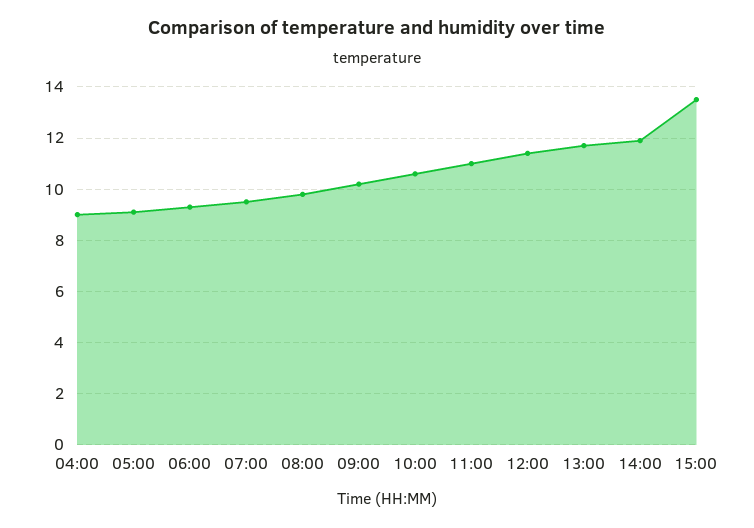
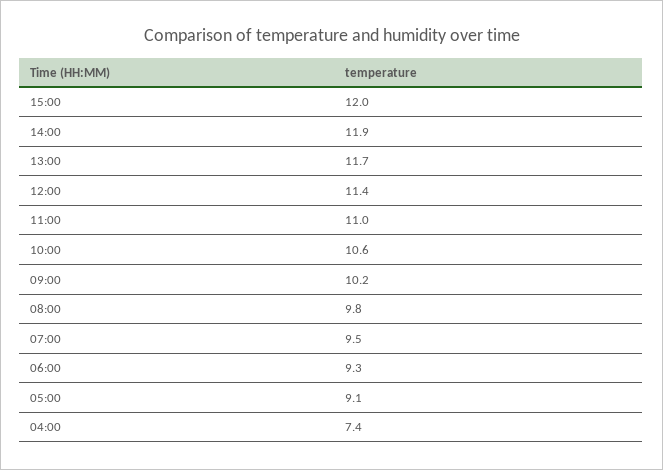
  {
-   "04:00": 9,
+   "04:00": 7.4,
    "05:00": 9.1,
    "06:00": 9.3,
    "07:00": 9.5,
    "08:00": 9.8,
    "09:00": 10.2,
    "10:00": 10.6,
    "11:00": 11,
    "12:00": 11.4,
    "13:00": 11.7,
    "14:00": 11.9,
-   "15:00": 13.5
+   "15:00": 12
  }

